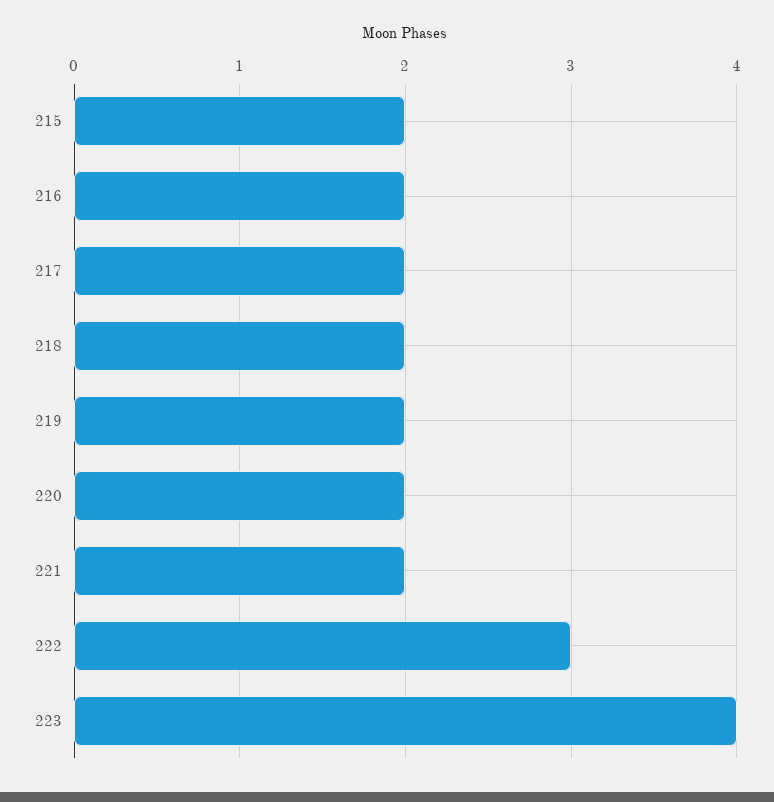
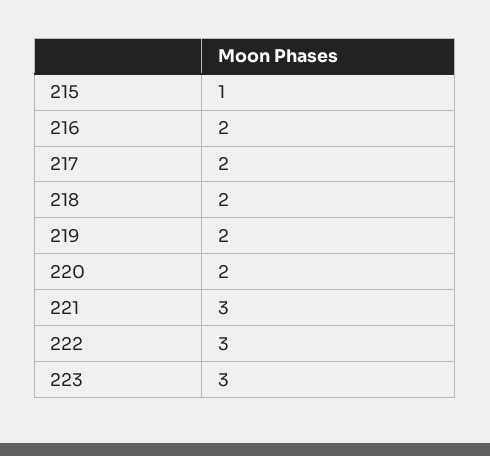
  {
-   "215": 2,
+   "215": 1,
    "216": 2,
    "217": 2,
    "218": 2,
    "219": 2,
    "220": 2,
-   "221": 2,
+   "221": 3,
    "222": 3,
-   "223": 4
+   "223": 3
  }

